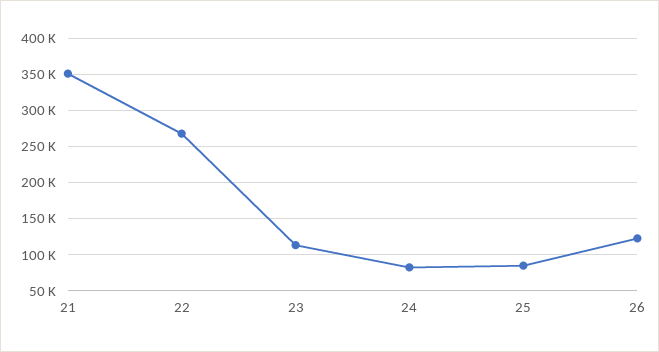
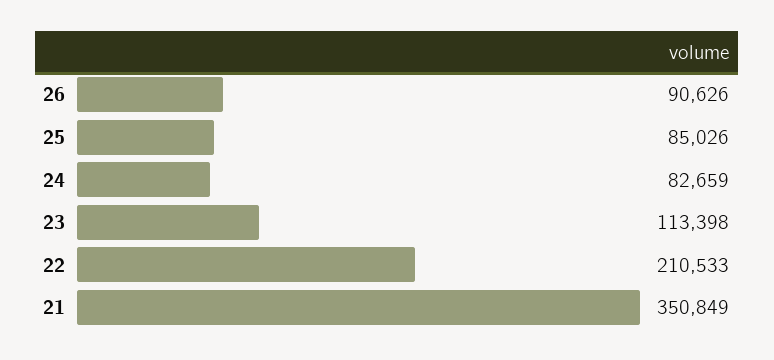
  {
    "21": 350849,
-   "22": 270000,
+   "22": 210533,
    "23": 113398,
    "24": 82659,
    "25": 85026,
-   "26": 120000
+   "26": 90626
  }

